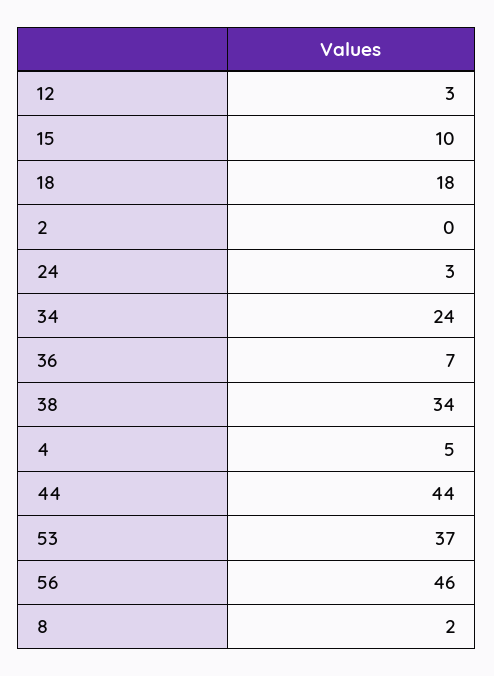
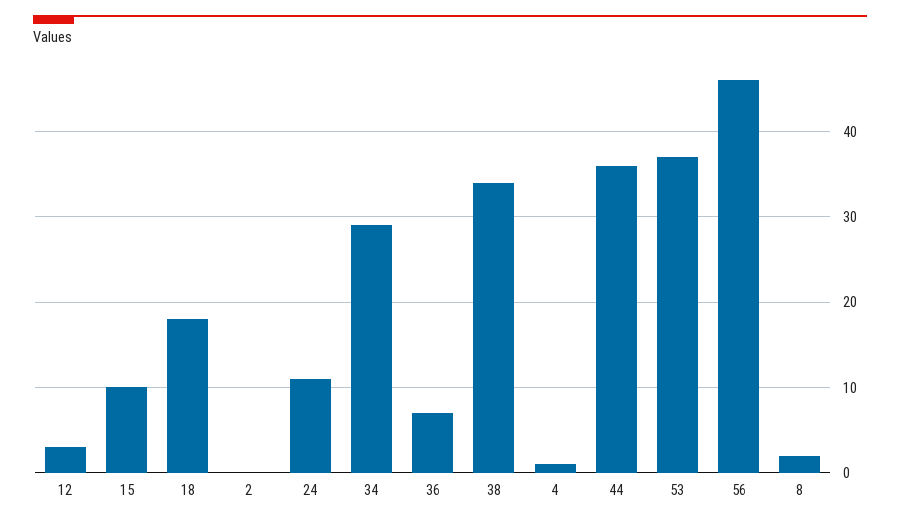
  {
    "12": 3,
    "15": 10,
    "18": 18,
    "2": 0,
-   "24": 3,
+   "24": 11,
-   "34": 24,
+   "34": 29,
    "36": 7,
    "38": 34,
-   "4": 5,
+   "4": 1,
-   "44": 44,
+   "44": 36,
    "53": 37,
    "56": 46,
    "8": 2
  }

